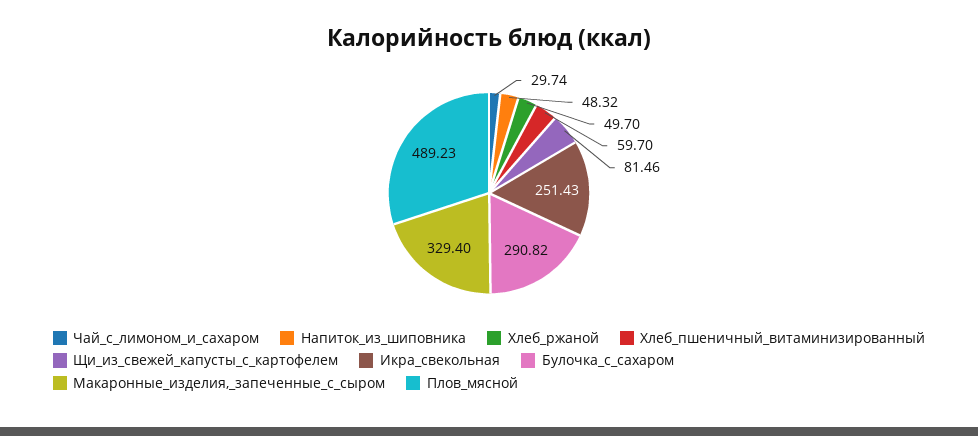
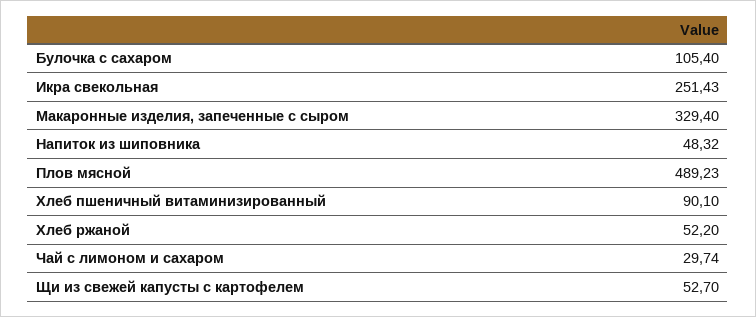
  {
    "Чай_с_лимоном_и_сахаром": 29.74,
    "Напиток_из_шиповника": 48.32,
-   "Хлеб_ржаной": 49.7,
+   "Хлеб_ржаной": 52.2,
-   "Хлеб_пшеничный_витаминизированный": 59.7,
+   "Хлеб_пшеничный_витаминизированный": 90.1,
-   "Щи_из_свежей_капусты_с_картофелем": 81.46,
+   "Щи_из_свежей_капусты_с_картофелем": 52.7,
    "Икра_свекольная": 251.43,
-   "Булочка_с_сахаром": 290.82,
+   "Булочка_с_сахаром": 105.4,
    "Макаронные_изделия,_запеченные_с_сыром": 329.4,
    "Плов_мясной": 489.23
  }

